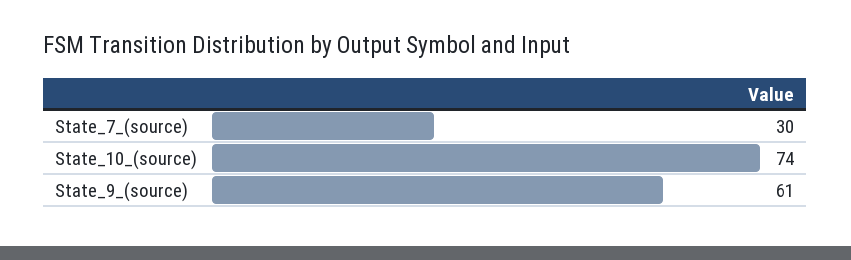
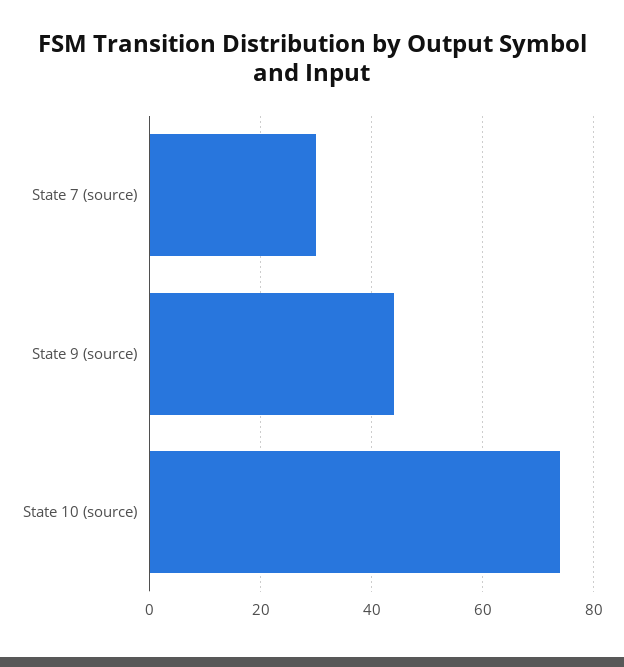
  {
    "State_7_(source)": 30,
    "State_10_(source)": 74,
-   "State_9_(source)": 61
+   "State_9_(source)": 45
  }

